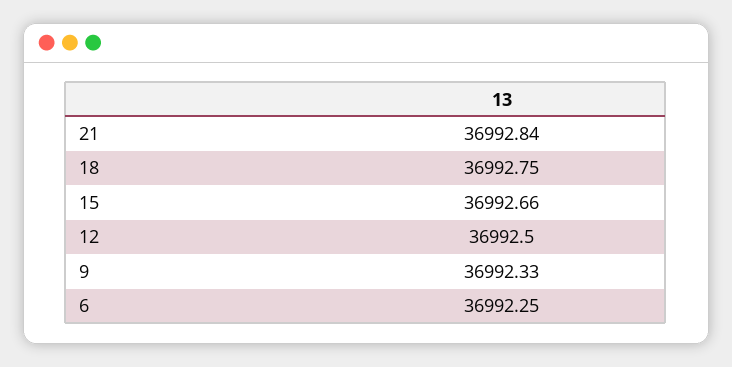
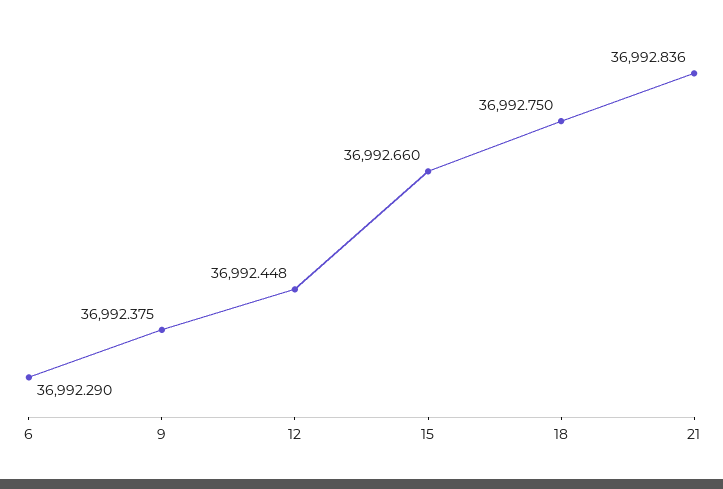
  {
    "21": 36992.836,
    "18": 36992.75,
    "15": 36992.66,
-   "12": 36992.5,
+   "12": 36992.448,
-   "9": 36992.33,
+   "9": 36992.375,
-   "6": 36992.25
+   "6": 36992.29
  }

